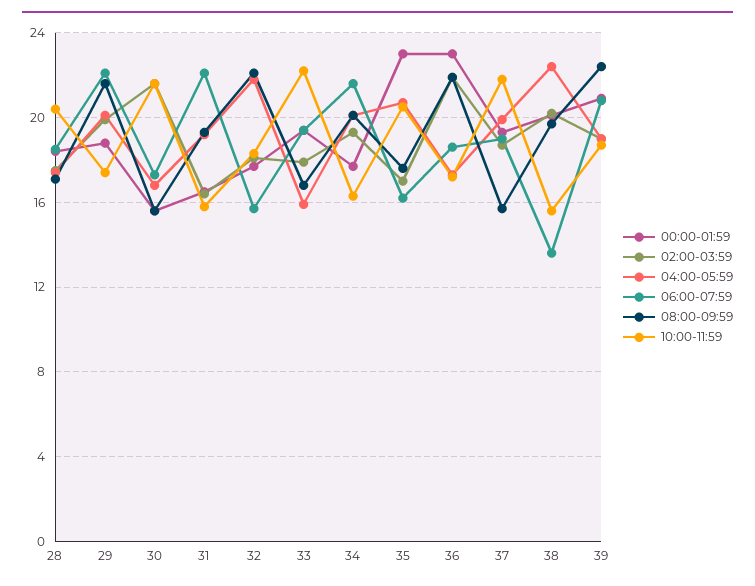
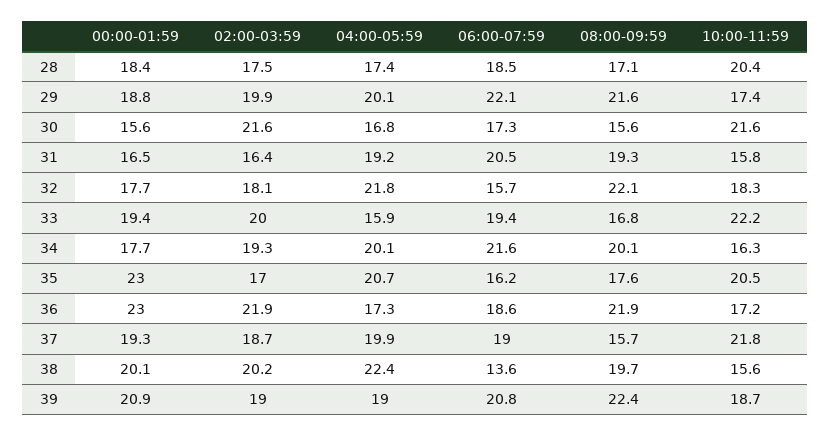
  {
    "00:00-01:59": {
      "28": 18.4,
      "29": 18.8,
      "30": 15.6,
      "31": 16.5,
      "32": 17.7,
      "33": 19.4,
      "34": 17.7,
      "35": 23,
      "36": 23,
      "37": 19.3,
      "38": 20.1,
      "39": 20.9
    },
    "02:00-03:59": {
      "28": 17.5,
      "29": 19.9,
      "30": 21.6,
      "31": 16.4,
      "32": 18.1,
-     "33": 18,
+     "33": 20,
      "34": 19.3,
      "35": 17,
      "36": 21.9,
      "37": 18.7,
      "38": 20.2,
      "39": 19
    },
    "04:00-05:59": {
      "28": 17.4,
      "29": 20.1,
      "30": 16.8,
      "31": 19.2,
      "32": 21.8,
      "33": 15.9,
      "34": 20.1,
      "35": 20.7,
      "36": 17.3,
      "37": 19.9,
      "38": 22.4,
      "39": 19
    },
    "06:00-07:59": {
      "28": 18.5,
      "29": 22.1,
      "30": 17.3,
-     "31": 22,
+     "31": 20.5,
      "32": 15.7,
      "33": 19.4,
      "34": 21.6,
      "35": 16.2,
      "36": 18.6,
      "37": 19,
      "38": 13.6,
      "39": 20.8
    },
    "08:00-09:59": {
      "28": 17.1,
      "29": 21.6,
      "30": 15.6,
      "31": 19.3,
      "32": 22.1,
      "33": 16.8,
      "34": 20.1,
      "35": 17.6,
      "36": 21.9,
      "37": 15.7,
      "38": 19.7,
      "39": 22.4
    },
    "10:00-11:59": {
      "28": 20.4,
      "29": 17.4,
      "30": 21.6,
      "31": 15.8,
      "32": 18.3,
      "33": 22.2,
      "34": 16.3,
      "35": 20.5,
      "36": 17.2,
      "37": 21.8,
      "38": 15.6,
      "39": 18.7
    }
  }

